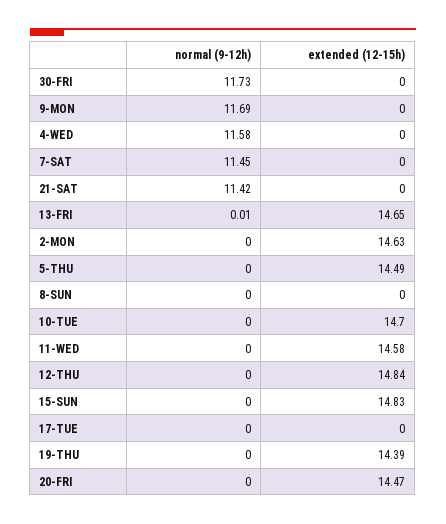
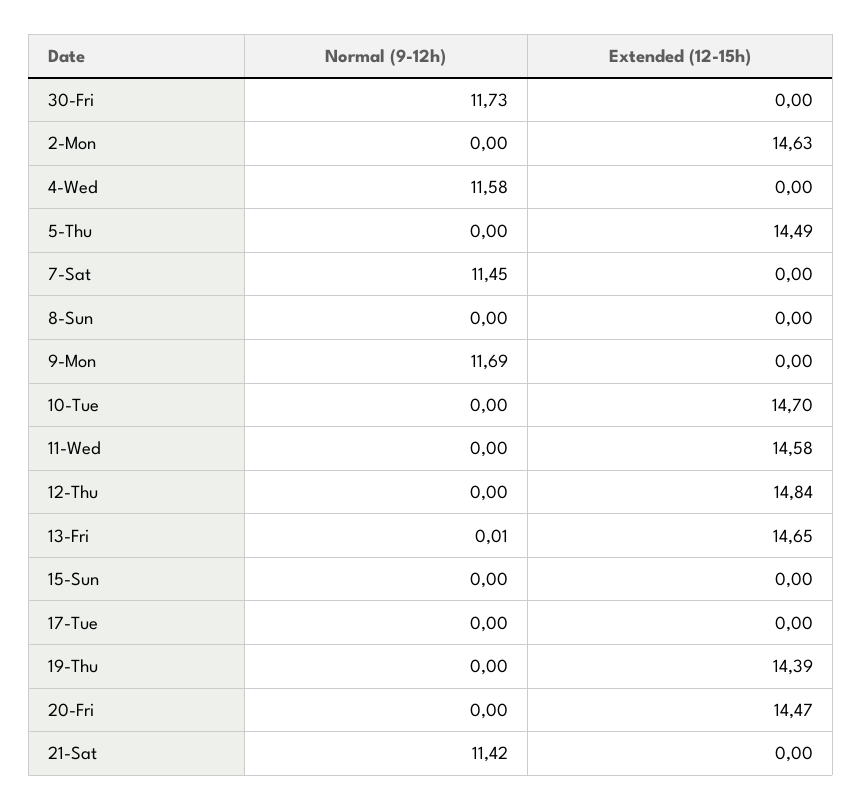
  {
    "normal (9-12h)": {
      "30-FRI": 11.73,
      "9-MON": 11.69,
      "4-WED": 11.58,
      "7-SAT": 11.45,
      "21-SAT": 11.42,
      "13-FRI": 0.01,
      "2-MON": 0,
      "5-THU": 0,
      "8-SUN": 0,
      "10-TUE": 0,
      "11-WED": 0,
      "12-THU": 0,
      "15-SUN": 0,
      "17-TUE": 0,
      "19-THU": 0,
      "20-FRI": 0
    },
    "extended (12-15h)": {
      "30-FRI": 0,
      "9-MON": 0,
      "4-WED": 0,
      "7-SAT": 0,
      "21-SAT": 0,
      "13-FRI": 14.65,
      "2-MON": 14.63,
      "5-THU": 14.49,
      "8-SUN": 0,
      "10-TUE": 14.7,
      "11-WED": 14.58,
      "12-THU": 14.84,
-     "15-SUN": 14.83,
+     "15-SUN": 0,
      "17-TUE": 0,
      "19-THU": 14.39,
      "20-FRI": 14.47
    }
  }

